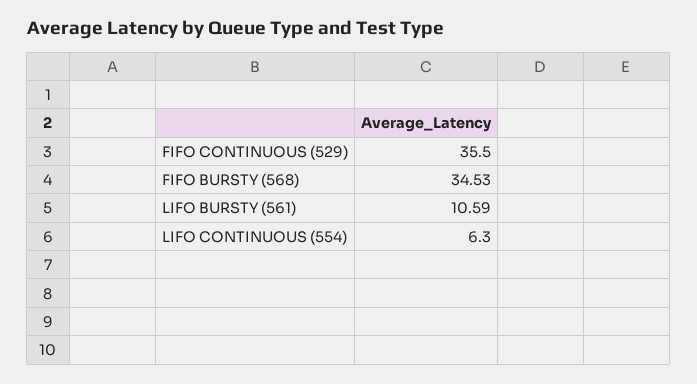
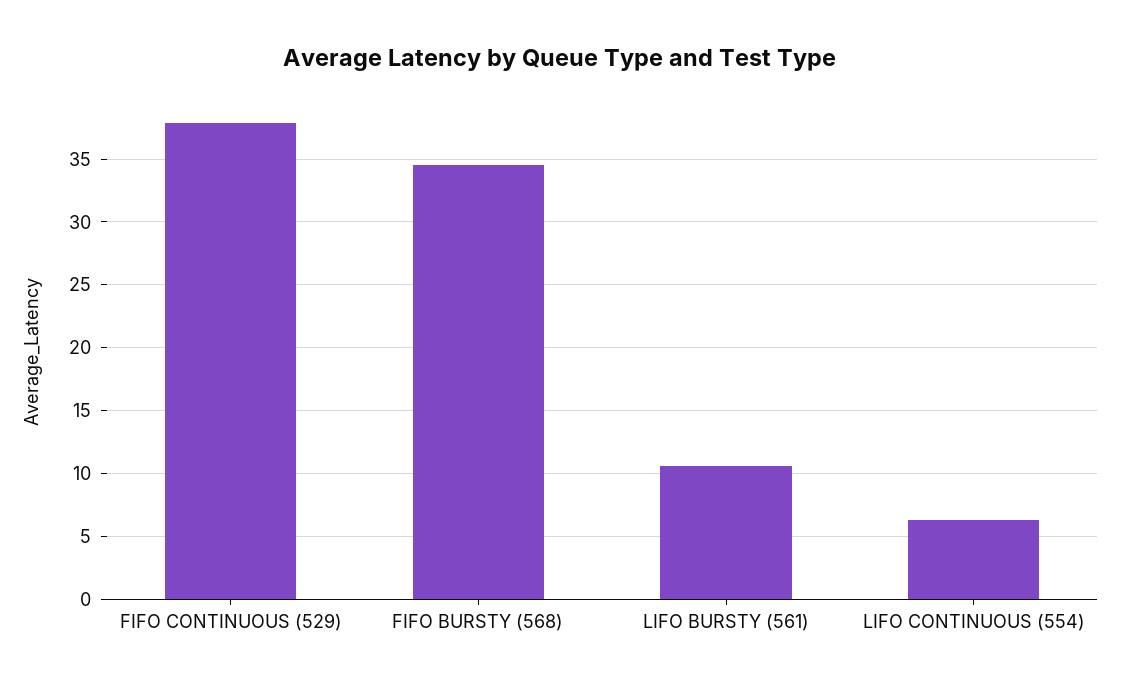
  {
-   "FIFO CONTINUOUS (529)": 35.5,
+   "FIFO CONTINUOUS (529)": 38,
    "FIFO BURSTY (568)": 34.53,
    "LIFO BURSTY (561)": 10.59,
    "LIFO CONTINUOUS (554)": 6.3
  }

